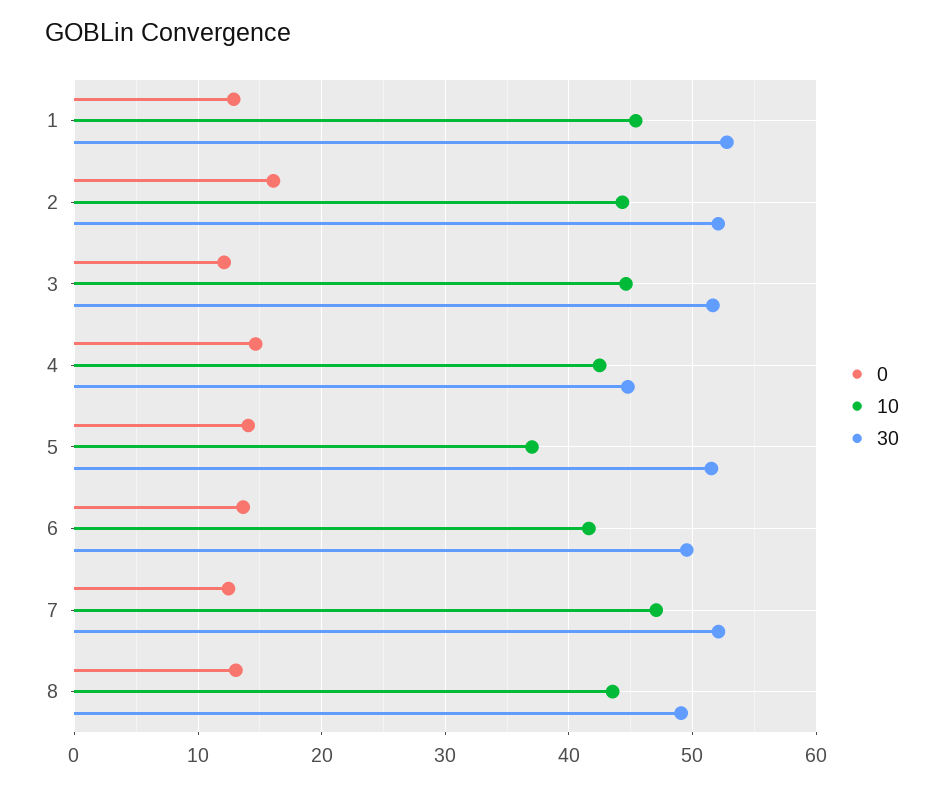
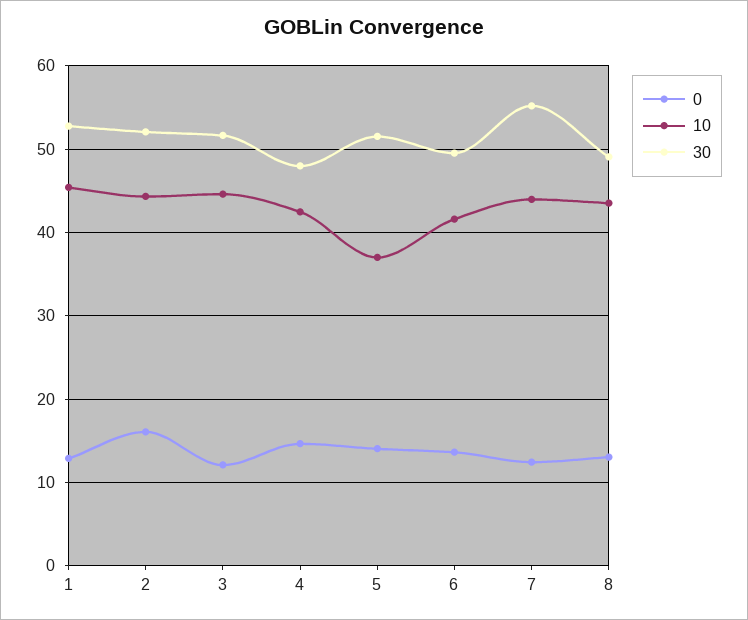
  {
    "0": {
      "1": 13,
      "2": 16,
      "3": 12,
      "4": 15,
      "5": 14,
      "6": 14,
      "7": 12,
      "8": 13
    },
    "10": {
      "1": 45,
      "2": 44,
      "3": 45,
      "4": 42,
      "5": 37,
      "6": 42,
-     "7": 47,
+     "7": 44,
      "8": 44
    },
    "30": {
      "1": 53,
      "2": 52,
      "3": 52,
-     "4": 45,
+     "4": 48,
      "5": 52,
      "6": 50,
-     "7": 52,
+     "7": 55,
      "8": 49
    }
  }

